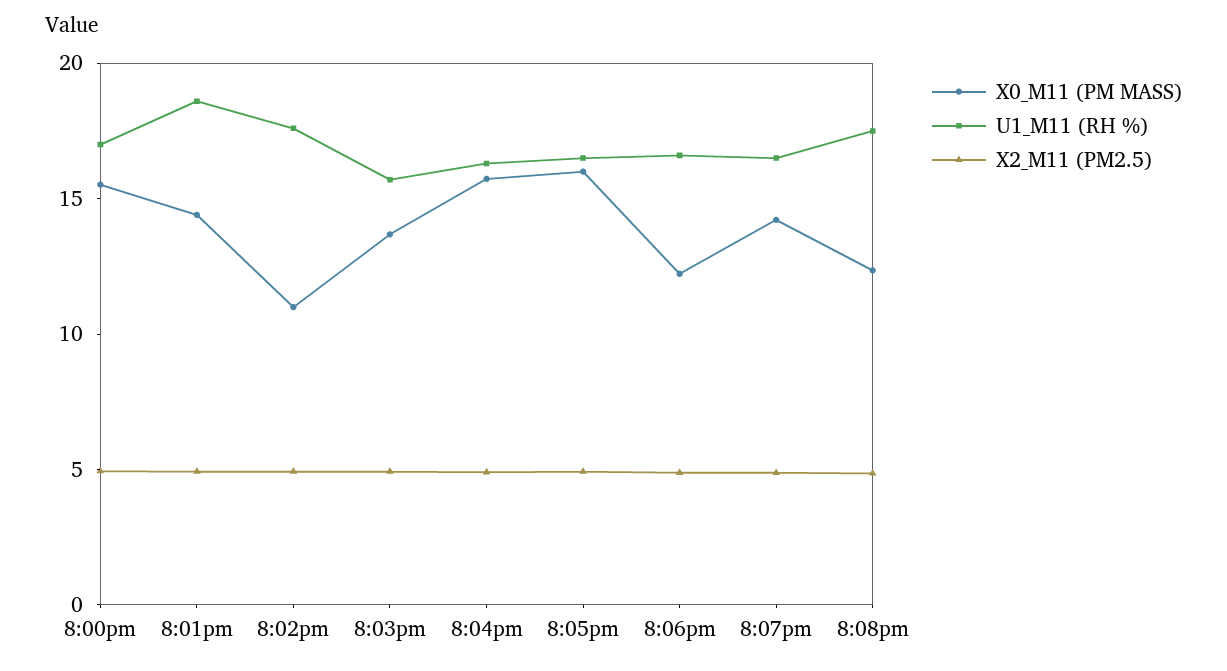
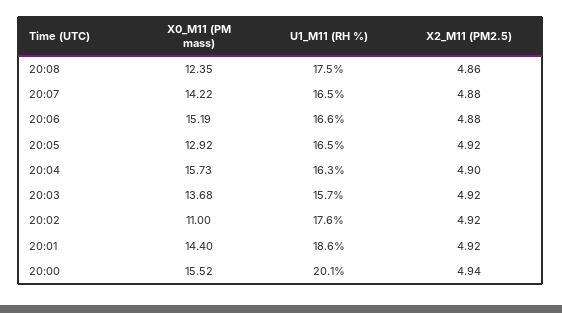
  {
    "X0_M11 (PM MASS)": {
      "8:00pm": 15.52,
      "8:01pm": 14.4,
      "8:02pm": 11,
      "8:03pm": 13.68,
      "8:04pm": 15.73,
-     "8:05pm": 16,
+     "8:05pm": 12.92,
-     "8:06pm": 12,
+     "8:06pm": 15.19,
      "8:07pm": 14.22,
      "8:08pm": 12.35
    },
    "U1_M11 (RH %)": {
-     "8:00pm": 17,
+     "8:00pm": 20.1,
      "8:01pm": 18.6,
      "8:02pm": 17.6,
      "8:03pm": 15.7,
      "8:04pm": 16.3,
      "8:05pm": 16.5,
      "8:06pm": 16.6,
      "8:07pm": 16.5,
      "8:08pm": 17.5
    },
    "X2_M11 (PM2.5)": {
      "8:00pm": 4.94,
      "8:01pm": 4.92,
      "8:02pm": 4.92,
      "8:03pm": 4.92,
      "8:04pm": 4.9,
      "8:05pm": 4.92,
      "8:06pm": 4.88,
      "8:07pm": 4.88,
      "8:08pm": 4.86
    }
  }

